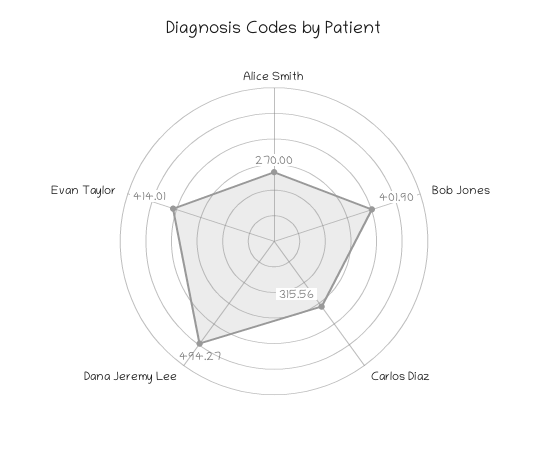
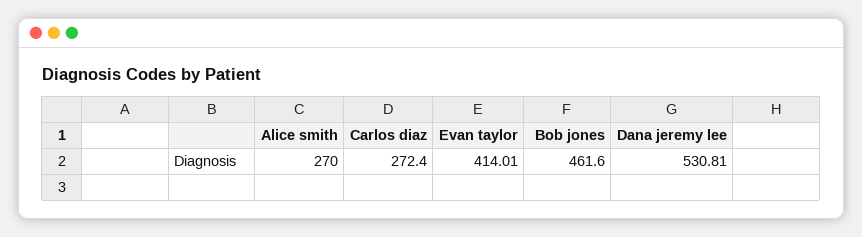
  {
    "Alice Smith": 270,
-   "Bob Jones": 401.9,
+   "Bob Jones": 461.6,
-   "Carlos Diaz": 315.56,
+   "Carlos Diaz": 272.4,
-   "Dana Jeremy Lee": 494.27,
+   "Dana Jeremy Lee": 530.81,
    "Evan Taylor": 414.01
  }

